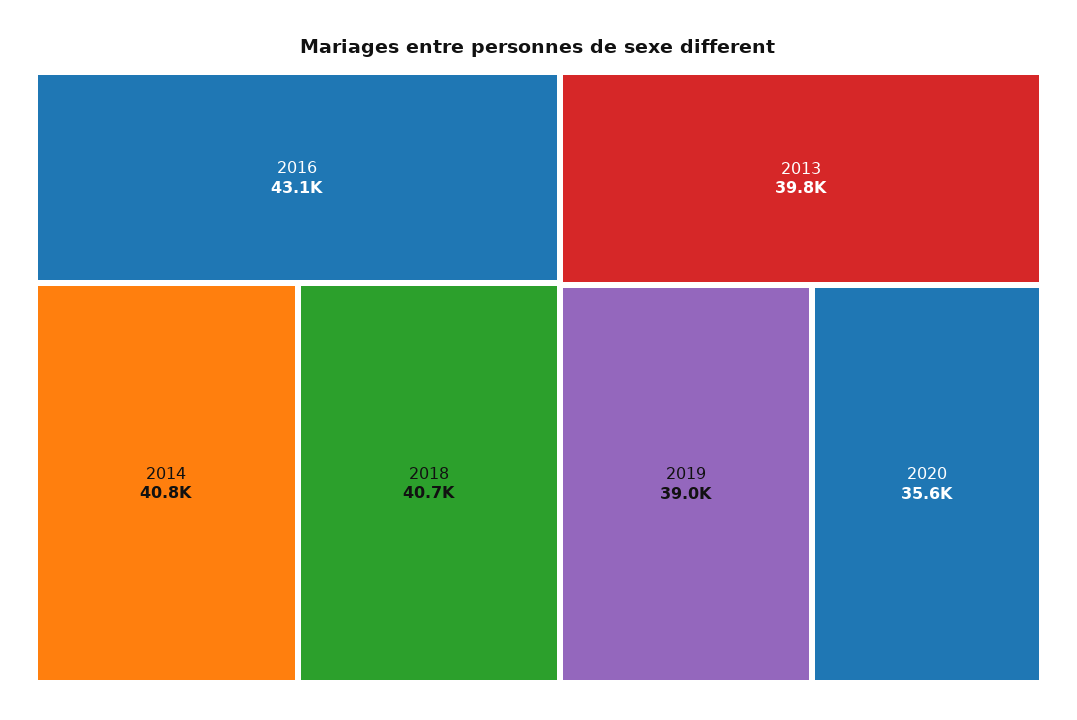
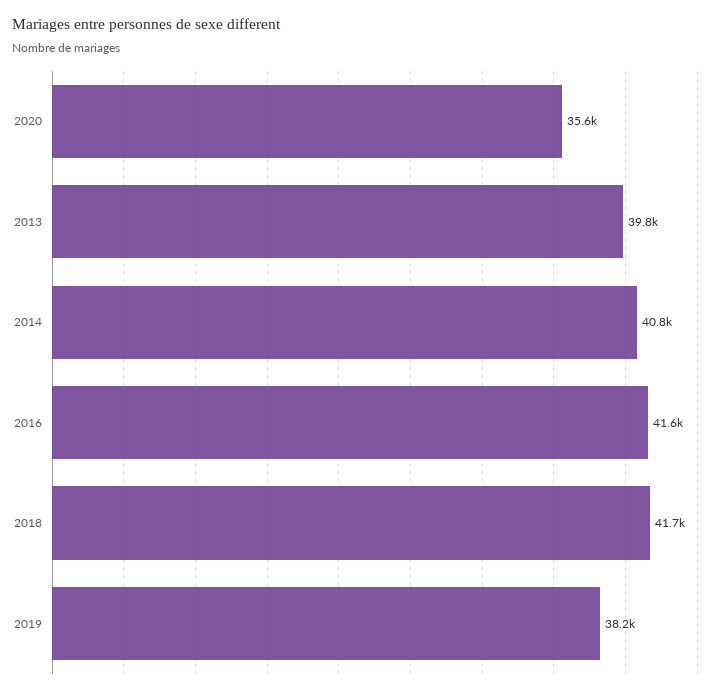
  {
-   "2016": 43100,
+   "2016": 41600,
    "2014": 40800,
-   "2018": 40700,
+   "2018": 41700,
    "2013": 39800,
-   "2019": 39000,
+   "2019": 38200,
    "2020": 35600
  }

